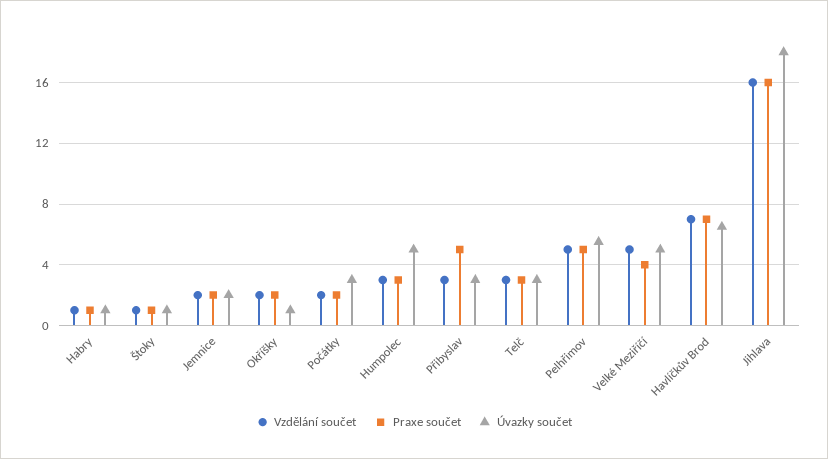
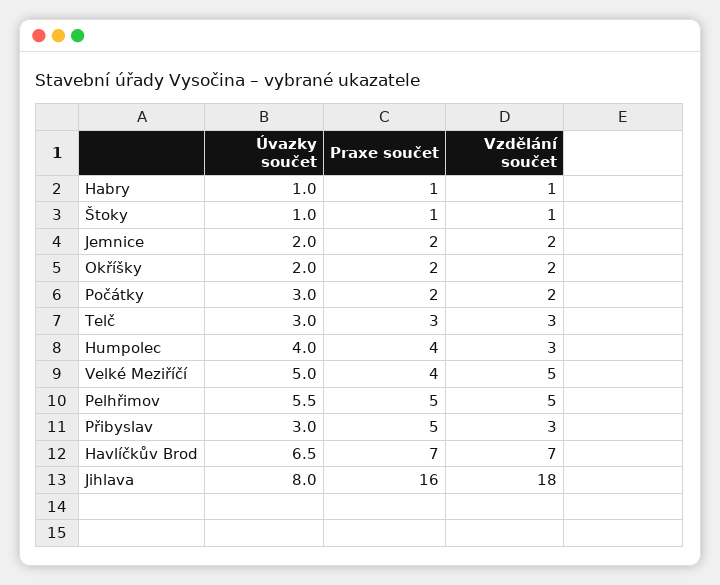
  {
    "Vzdělání součet": {
      "Habry": 1,
      "Štoky": 1,
      "Jemnice": 2,
      "Okříšky": 2,
      "Počátky": 2,
      "Humpolec": 3,
      "Přibyslav": 3,
      "Telč": 3,
      "Pelhřimov": 5,
      "Velké Meziříčí": 5,
      "Havlíčkův Brod": 7,
-     "Jihlava": 16
+     "Jihlava": 18
    },
    "Praxe součet": {
      "Habry": 1,
      "Štoky": 1,
      "Jemnice": 2,
      "Okříšky": 2,
      "Počátky": 2,
-     "Humpolec": 3,
+     "Humpolec": 4,
      "Přibyslav": 5,
      "Telč": 3,
      "Pelhřimov": 5,
      "Velké Meziříčí": 4,
      "Havlíčkův Brod": 7,
      "Jihlava": 16
    },
    "Úvazky součet": {
      "Habry": 1,
      "Štoky": 1,
      "Jemnice": 2,
-     "Okříšky": 1,
+     "Okříšky": 2,
      "Počátky": 3,
-     "Humpolec": 5,
+     "Humpolec": 4,
      "Přibyslav": 3,
      "Telč": 3,
      "Pelhřimov": 5.5,
      "Velké Meziříčí": 5,
      "Havlíčkův Brod": 6.5,
-     "Jihlava": 18
+     "Jihlava": 8
    }
  }

